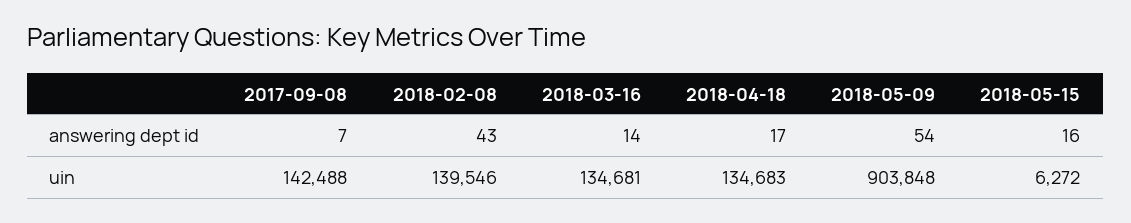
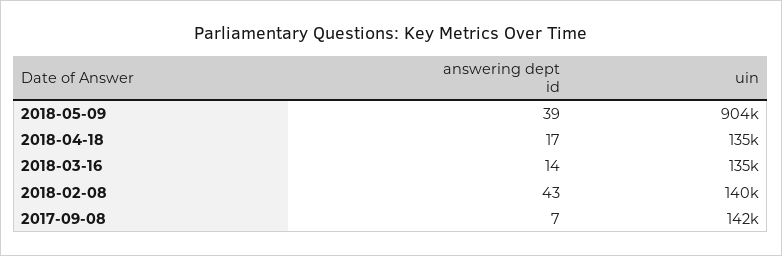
  {
    "2017-09-08": {
      "answering dept id": 7,
      "uin": 142488
    },
    "2018-02-08": {
      "answering dept id": 43,
      "uin": 139546
    },
    "2018-03-16": {
      "answering dept id": 14,
      "uin": 134681
    },
    "2018-04-18": {
      "answering dept id": 17,
      "uin": 134683
    },
    "2018-05-09": {
-     "answering dept id": 54,
+     "answering dept id": 39,
      "uin": 903848
-   },
+   }
-   "2018-05-15": {
-     "answering dept id": 16,
-     "uin": 6272
-   }
  }

